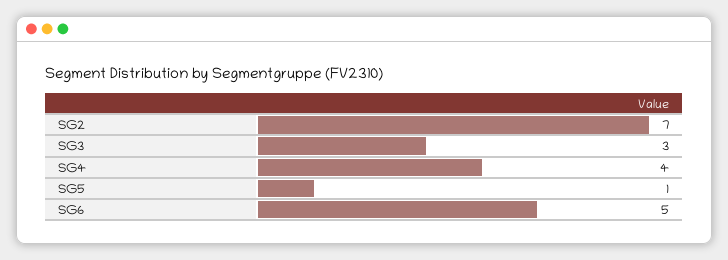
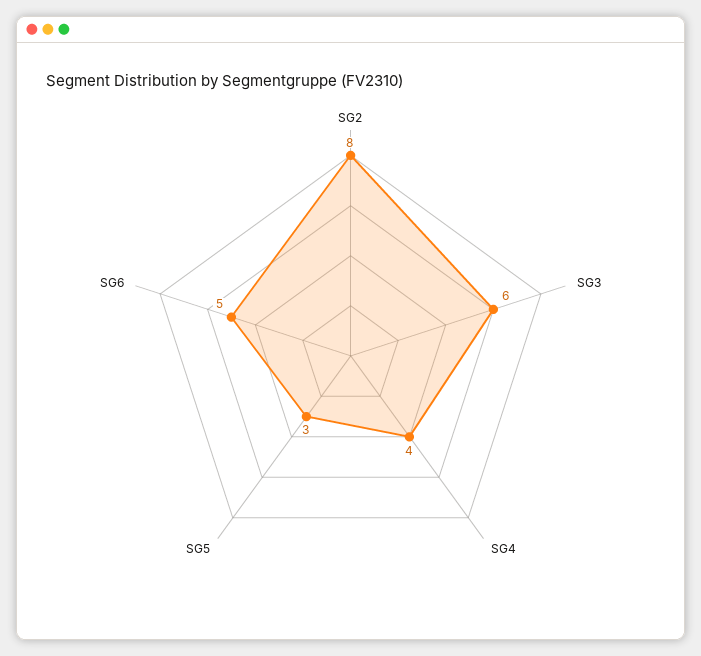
  {
-   "SG2": 7,
+   "SG2": 8,
-   "SG3": 3,
+   "SG3": 6,
    "SG4": 4,
-   "SG5": 1,
+   "SG5": 3,
    "SG6": 5
  }

